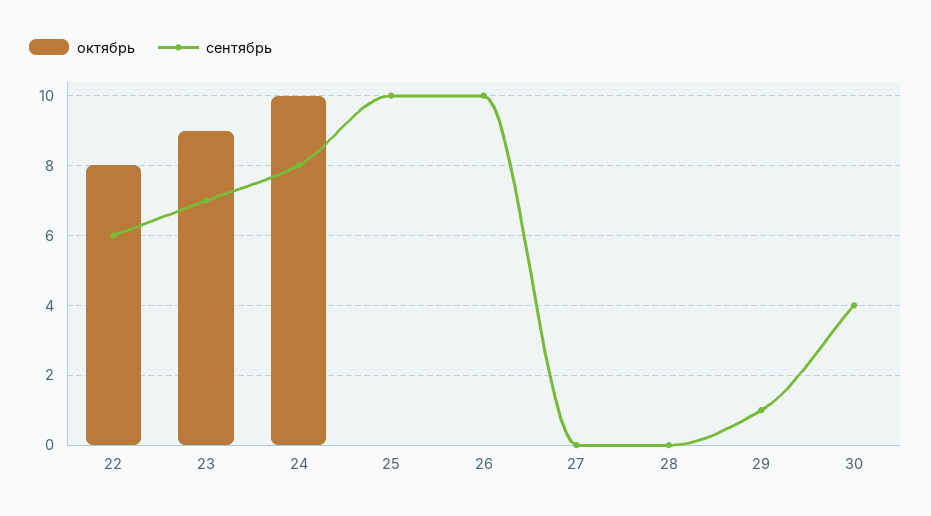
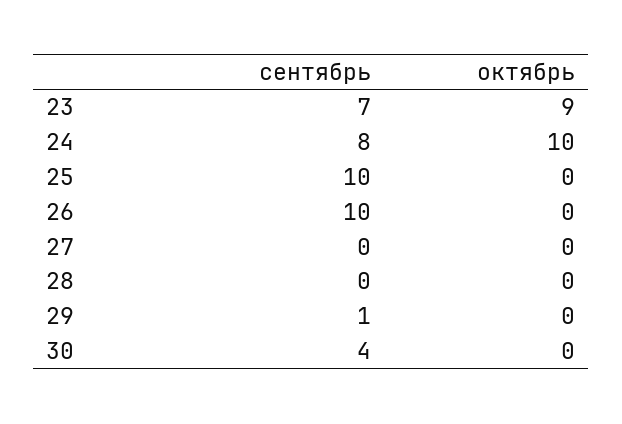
  {
    "октябрь": {
-     "22": 8,
      "23": 9,
      "24": 10,
      "25": 0,
      "26": 0,
      "27": 0,
      "28": 0,
      "29": 0,
      "30": 0
    },
    "сентябрь": {
-     "22": 6,
      "23": 7,
      "24": 8,
      "25": 10,
      "26": 10,
      "27": 0,
      "28": 0,
      "29": 1,
      "30": 4
    }
  }

